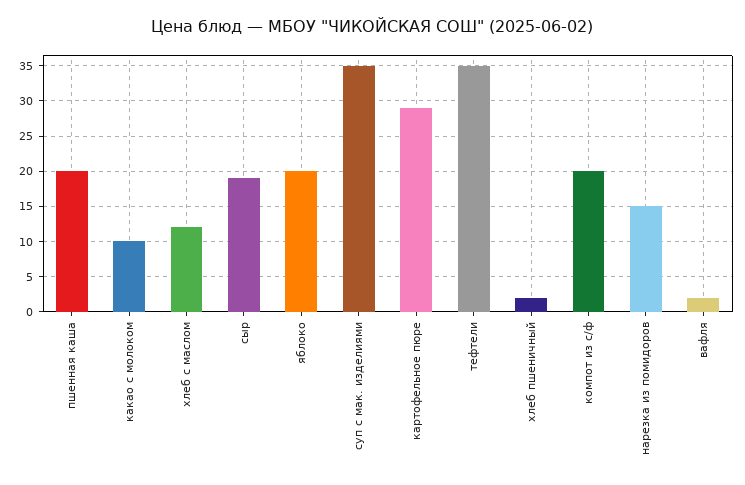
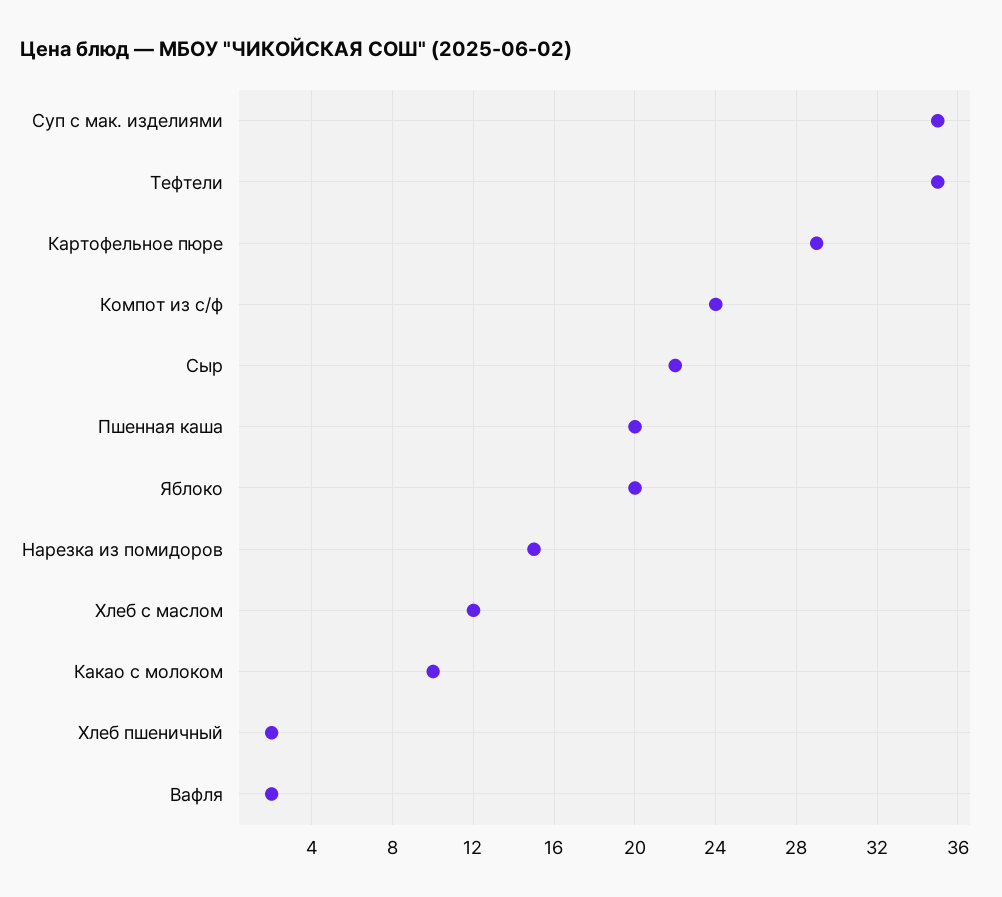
  {
    "пшенная каша": 20,
    "какао с молоком": 10,
    "хлеб с маслом": 12,
-   "сыр": 19,
+   "сыр": 22,
    "яблоко": 20,
    "суп с мак. изделиями": 35,
    "картофельное пюре": 29,
    "тефтели": 35,
    "хлеб пшеничный": 2,
-   "компот из с/ф": 20,
+   "компот из с/ф": 24,
    "нарезка из помидоров": 15,
    "вафля": 2
  }

